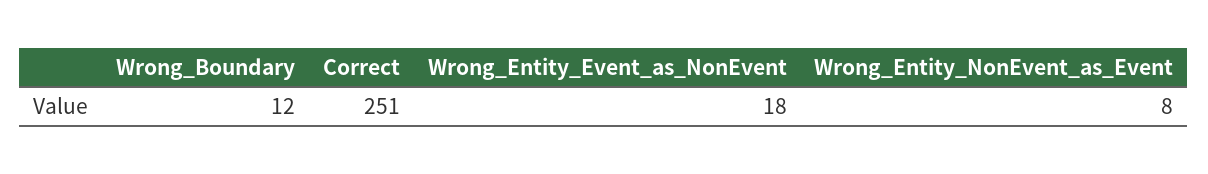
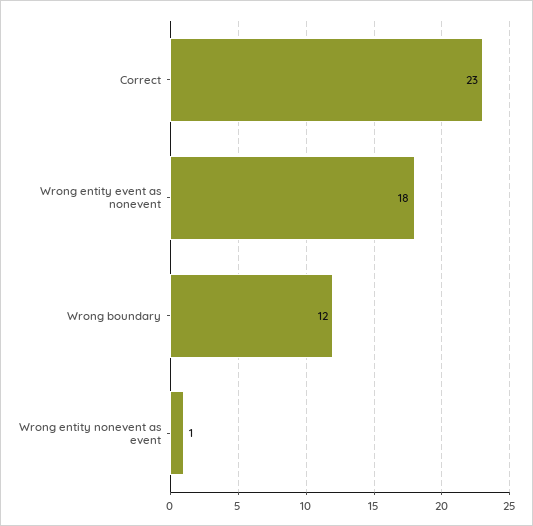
  {
    "Wrong_Boundary": 12,
-   "Correct": 251,
+   "Correct": 23,
    "Wrong_Entity_Event_as_NonEvent": 18,
-   "Wrong_Entity_NonEvent_as_Event": 8
+   "Wrong_Entity_NonEvent_as_Event": 1
  }

